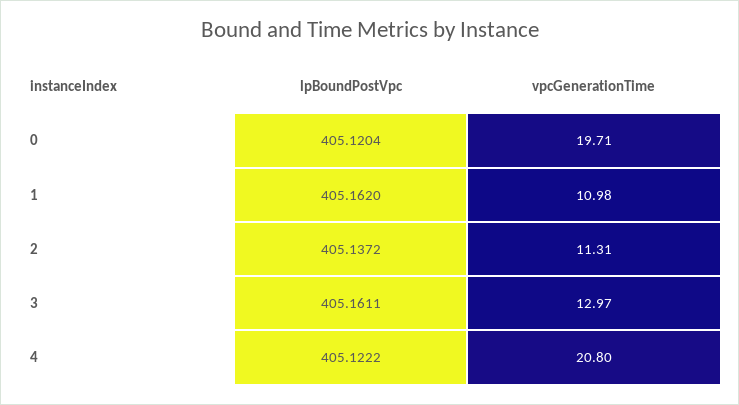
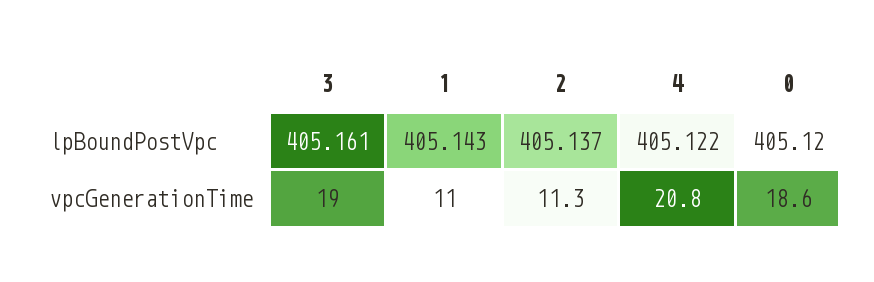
  {
    "lpBoundPostVpc": {
      "0": 405.1204,
-     "1": 405.162,
+     "1": 405.143,
      "2": 405.1372,
      "3": 405.1611,
      "4": 405.1222
    },
    "vpcGenerationTime": {
-     "0": 19.71,
+     "0": 18.6,
      "1": 10.98,
      "2": 11.31,
-     "3": 12.97,
+     "3": 19,
      "4": 20.8
    }
  }

